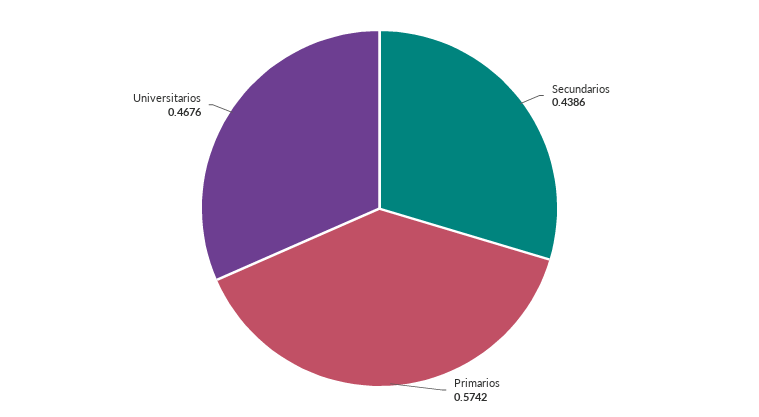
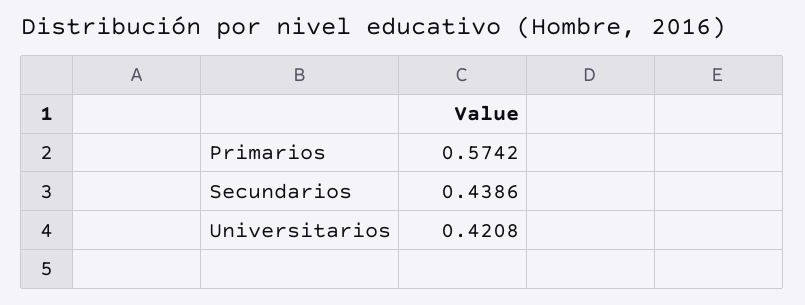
  {
    "Secundarios": 0.4386,
    "Primarios": 0.5742,
-   "Universitarios": 0.4676
+   "Universitarios": 0.4208
  }

